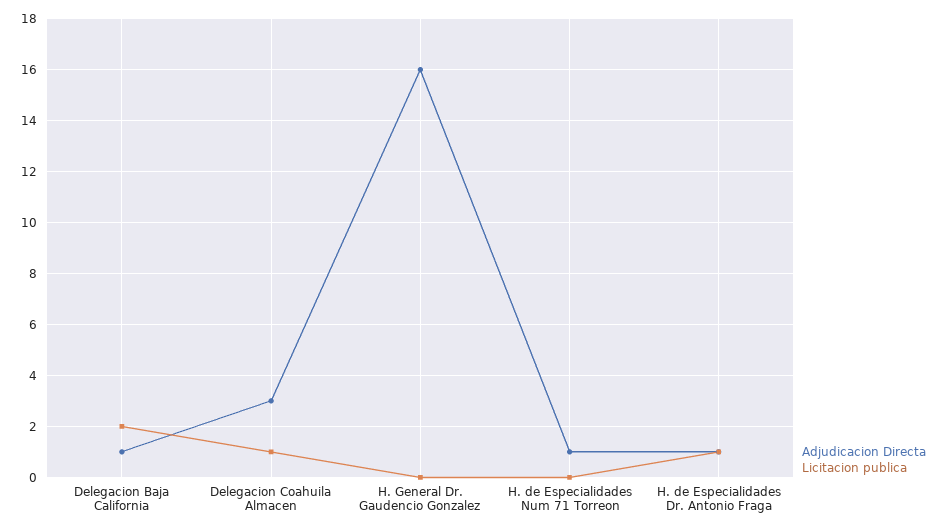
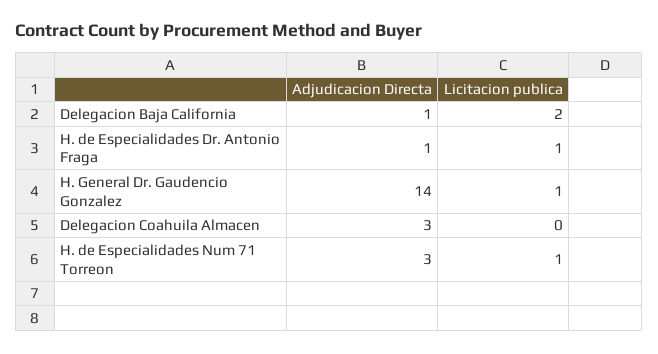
  {
    "Adjudicacion Directa": {
      "Delegacion Baja California": 1,
      "Delegacion Coahuila Almacen": 3,
-     "H. General Dr. Gaudencio Gonzalez": 16,
+     "H. General Dr. Gaudencio Gonzalez": 14,
-     "H. de Especialidades Num 71 Torreon": 1,
+     "H. de Especialidades Num 71 Torreon": 3,
      "H. de Especialidades Dr. Antonio Fraga": 1
    },
    "Licitacion publica": {
      "Delegacion Baja California": 2,
-     "Delegacion Coahuila Almacen": 1,
+     "Delegacion Coahuila Almacen": 0,
-     "H. General Dr. Gaudencio Gonzalez": 0,
+     "H. General Dr. Gaudencio Gonzalez": 1,
-     "H. de Especialidades Num 71 Torreon": 0,
+     "H. de Especialidades Num 71 Torreon": 1,
      "H. de Especialidades Dr. Antonio Fraga": 1
    }
  }

